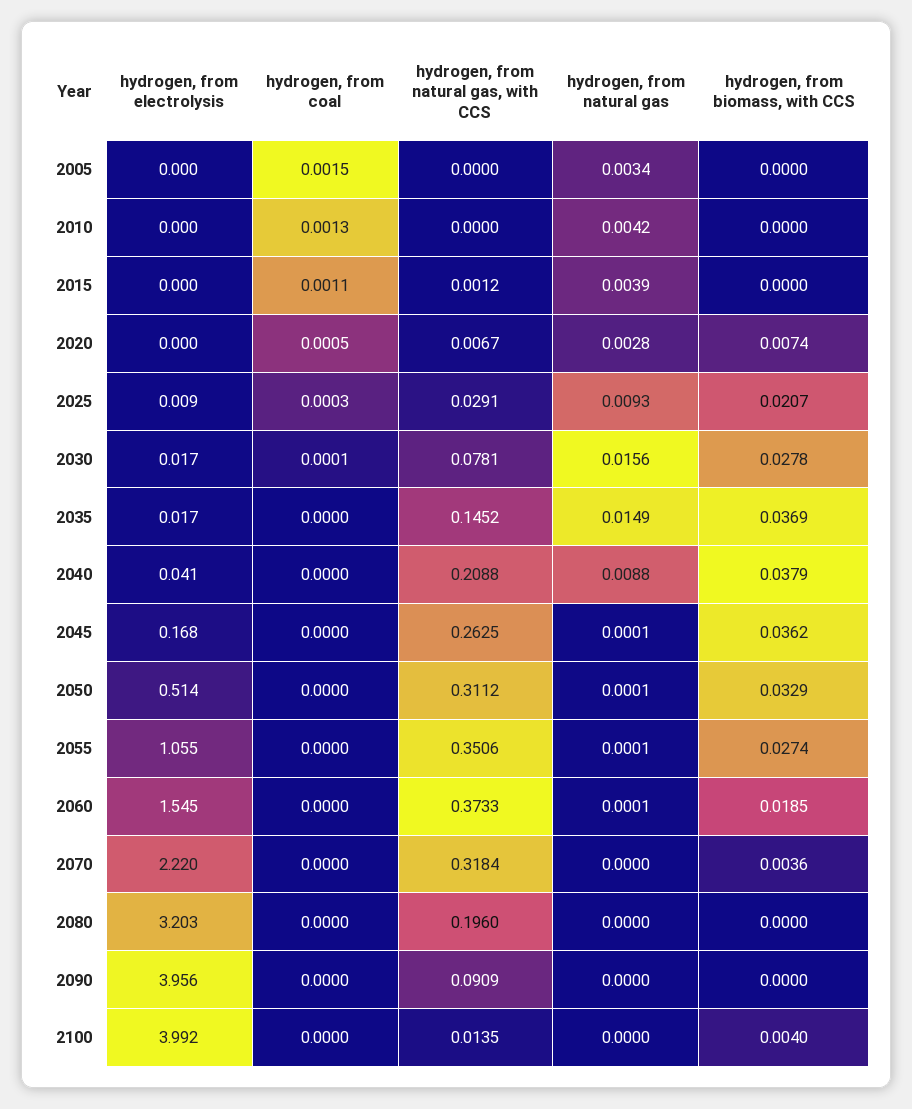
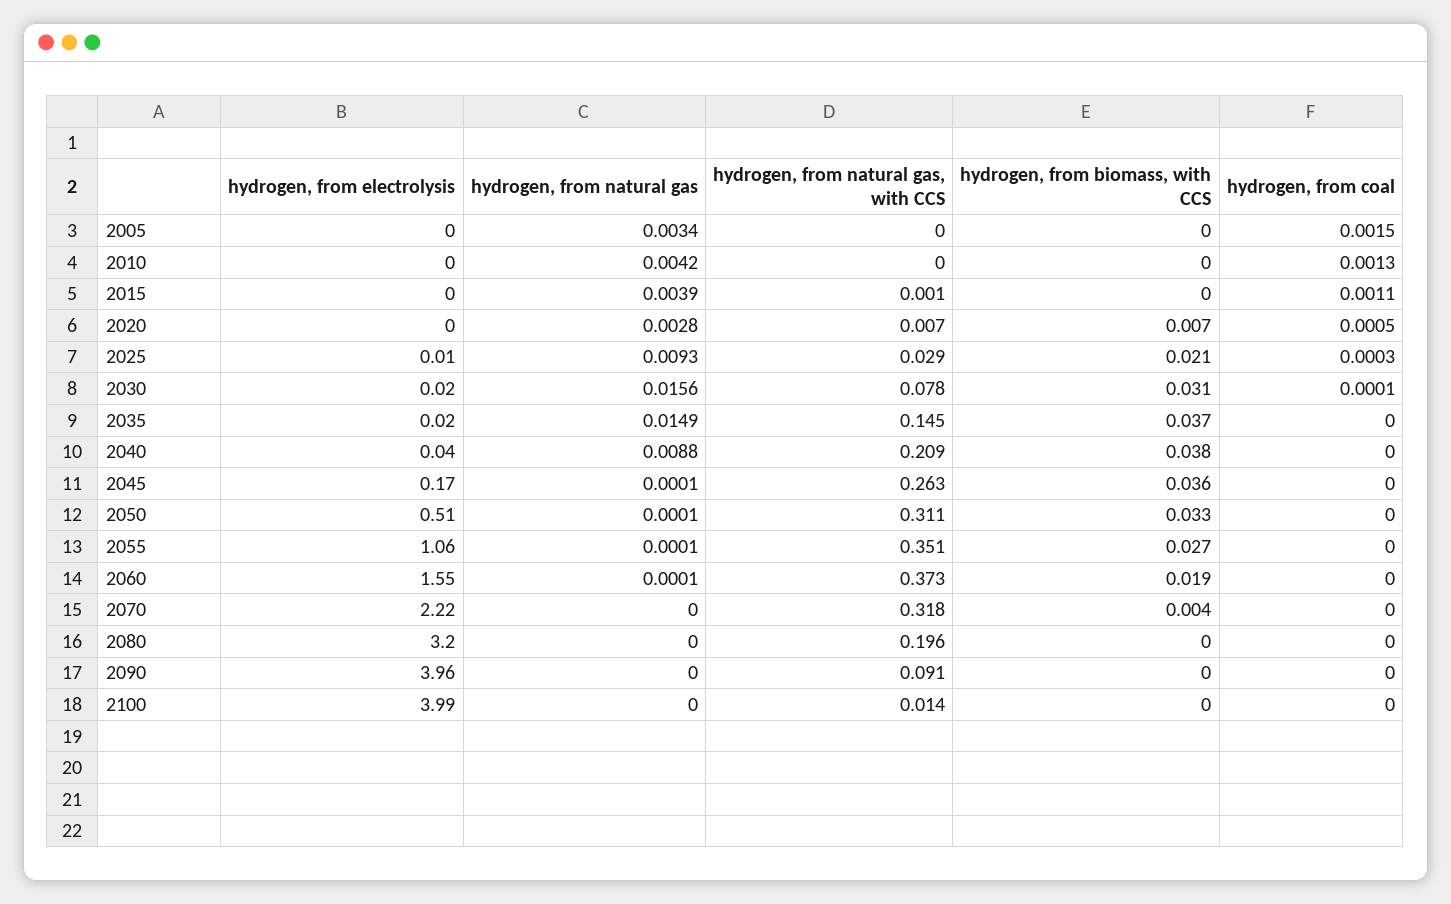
  {
    "hydrogen, from electrolysis": {
      "2005": 0,
      "2010": 0,
      "2015": 0,
      "2020": 0,
      "2025": 0.009,
      "2030": 0.017,
      "2035": 0.017,
      "2040": 0.041,
      "2045": 0.168,
      "2050": 0.514,
      "2055": 1.055,
      "2060": 1.545,
      "2070": 2.22,
      "2080": 3.203,
      "2090": 3.956,
      "2100": 3.992
    },
    "hydrogen, from coal": {
      "2005": 0.0015,
      "2010": 0.0013,
      "2015": 0.0011,
      "2020": 0.0005,
      "2025": 0.0003,
      "2030": 0.0001,
      "2035": 0,
      "2040": 0,
      "2045": 0,
      "2050": 0,
      "2055": 0,
      "2060": 0,
      "2070": 0,
      "2080": 0,
      "2090": 0,
      "2100": 0
    },
    "hydrogen, from natural gas, with CCS": {
      "2005": 0,
      "2010": 0,
      "2015": 0.0012,
      "2020": 0.0067,
      "2025": 0.0291,
      "2030": 0.0781,
      "2035": 0.1452,
      "2040": 0.2088,
      "2045": 0.2625,
      "2050": 0.3112,
      "2055": 0.3506,
      "2060": 0.3733,
      "2070": 0.3184,
      "2080": 0.196,
      "2090": 0.0909,
      "2100": 0.0135
    },
    "hydrogen, from natural gas": {
      "2005": 0.0034,
      "2010": 0.0042,
      "2015": 0.0039,
      "2020": 0.0028,
      "2025": 0.0093,
      "2030": 0.0156,
      "2035": 0.0149,
      "2040": 0.0088,
      "2045": 0.0001,
      "2050": 0.0001,
      "2055": 0.0001,
      "2060": 0.0001,
      "2070": 0,
      "2080": 0,
      "2090": 0,
      "2100": 0
    },
    "hydrogen, from biomass, with CCS": {
      "2005": 0,
      "2010": 0,
      "2015": 0,
      "2020": 0.0074,
      "2025": 0.0207,
-     "2030": 0.0278,
+     "2030": 0.031,
      "2035": 0.0369,
      "2040": 0.0379,
      "2045": 0.0362,
      "2050": 0.0329,
      "2055": 0.0274,
      "2060": 0.0185,
      "2070": 0.0036,
      "2080": 0,
      "2090": 0,
-     "2100": 0.004
+     "2100": 0
    }
  }

